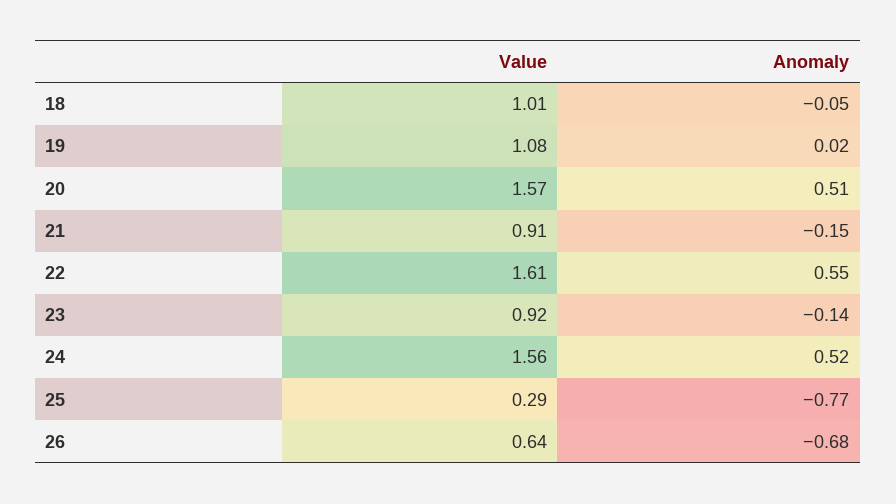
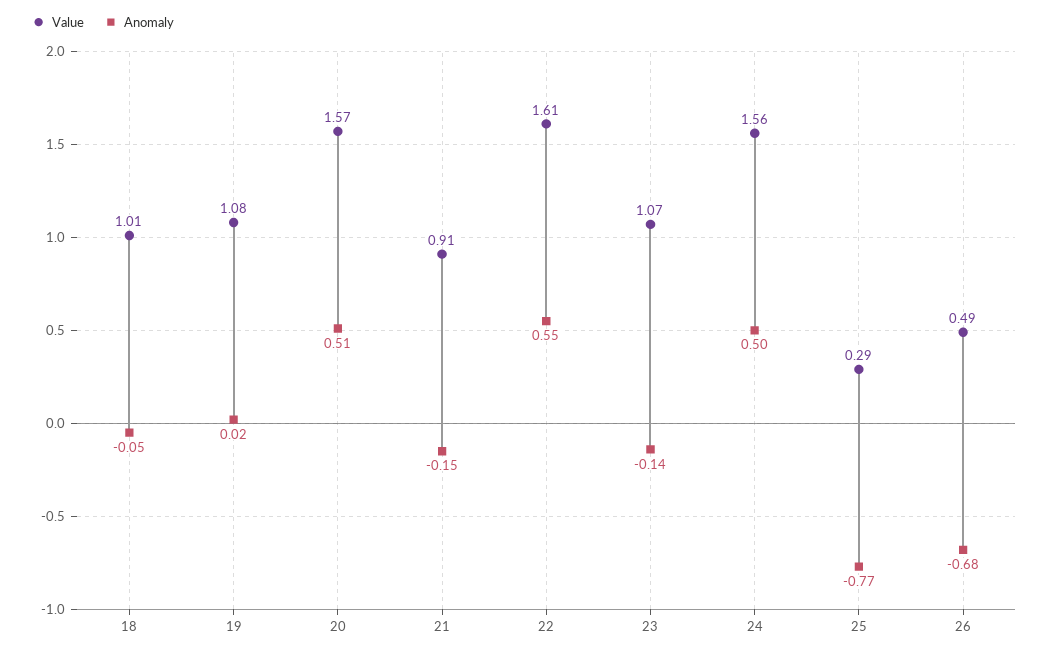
  {
    "Value": {
      "18": 1.01,
      "19": 1.08,
      "20": 1.57,
      "21": 0.91,
      "22": 1.61,
-     "23": 0.92,
+     "23": 1.07,
      "24": 1.56,
      "25": 0.29,
-     "26": 0.64
+     "26": 0.49
    },
    "Anomaly": {
      "18": -0.05,
      "19": 0.02,
      "20": 0.51,
      "21": -0.15,
      "22": 0.55,
      "23": -0.14,
-     "24": 0.52,
+     "24": 0.5,
      "25": -0.77,
      "26": -0.68
    }
  }

